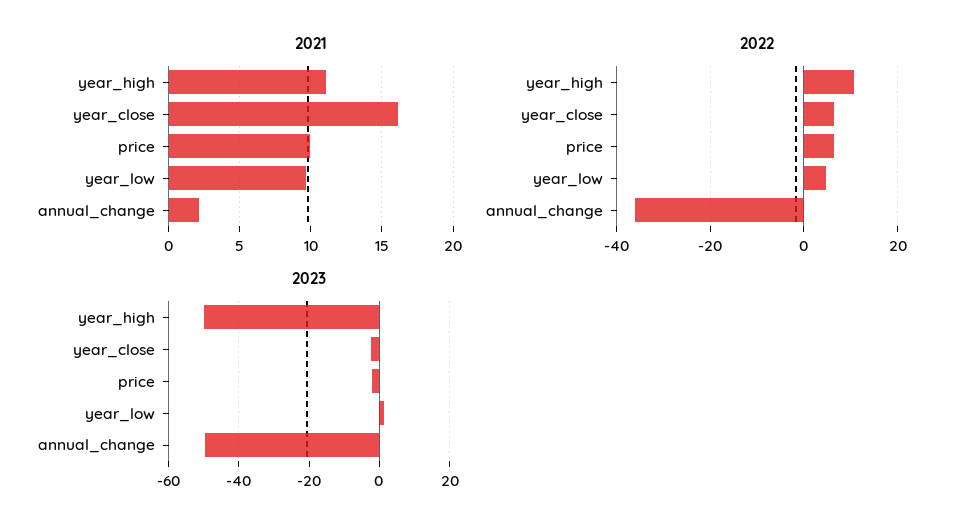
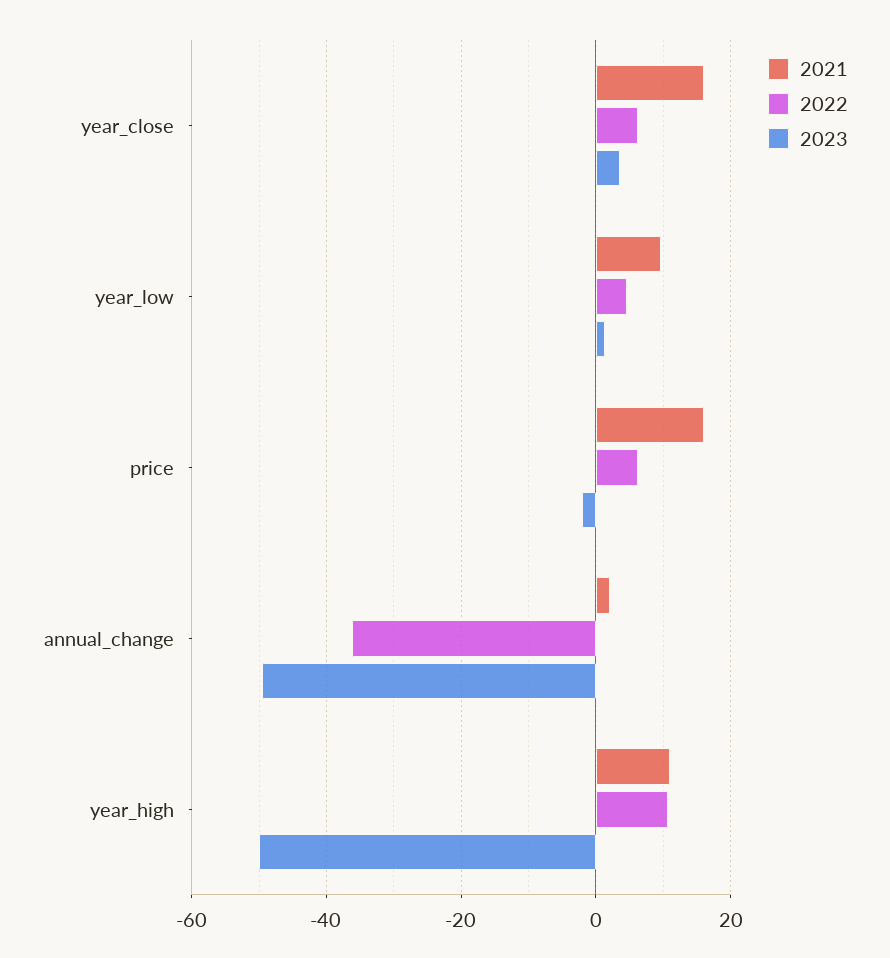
  {
    "2021": {
      "year_high": 11,
      "year_close": 16,
-     "price": 10,
+     "price": 16,
      "year_low": 9.5,
      "annual_change": 2
    },
    "2022": {
      "year_high": 10,
      "year_close": 6,
      "price": 6,
      "year_low": 4,
      "annual_change": -36
    },
    "2023": {
      "year_high": -50,
-     "year_close": -2,
+     "year_close": 4,
      "price": -2,
      "year_low": 2,
      "annual_change": -50
    }
  }

